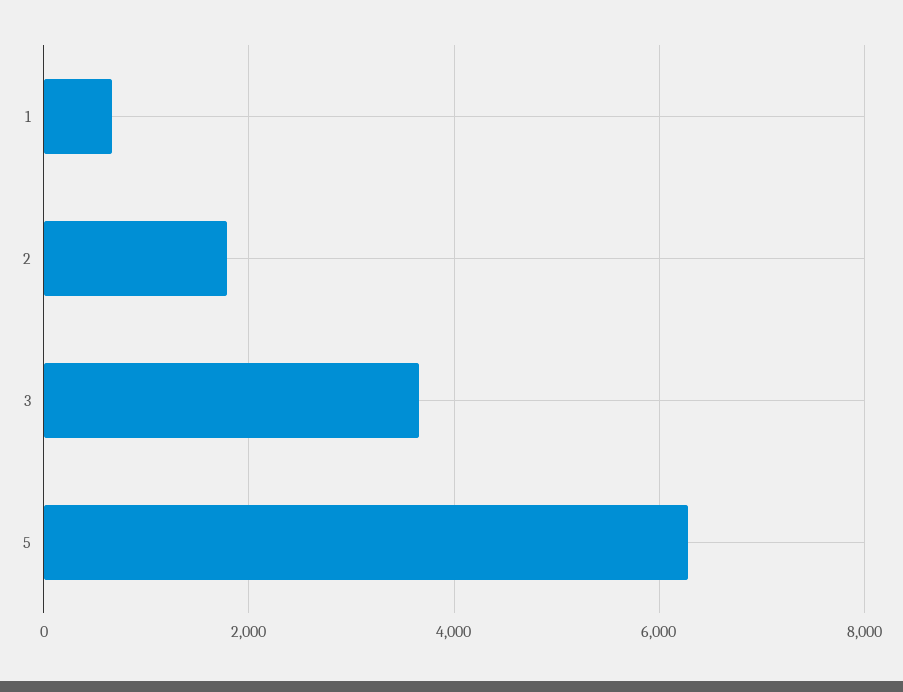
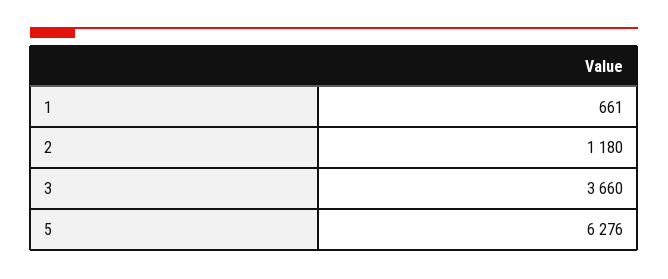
  {
    "1": 661,
-   "2": 1800,
+   "2": 1180,
    "3": 3660,
    "5": 6276
  }

